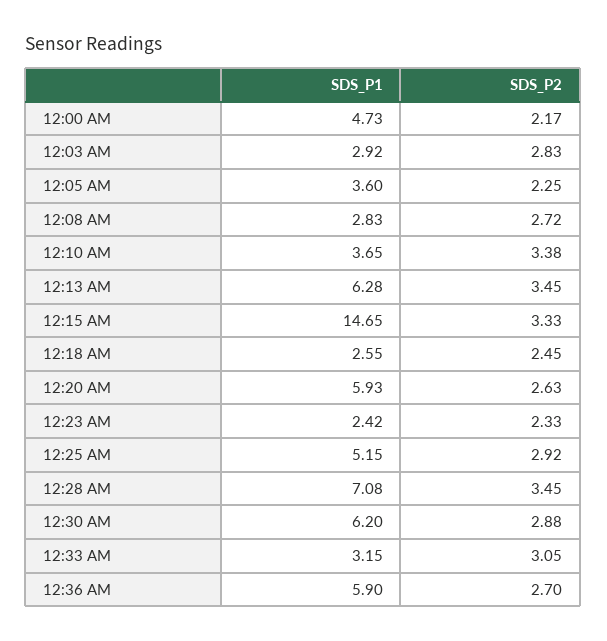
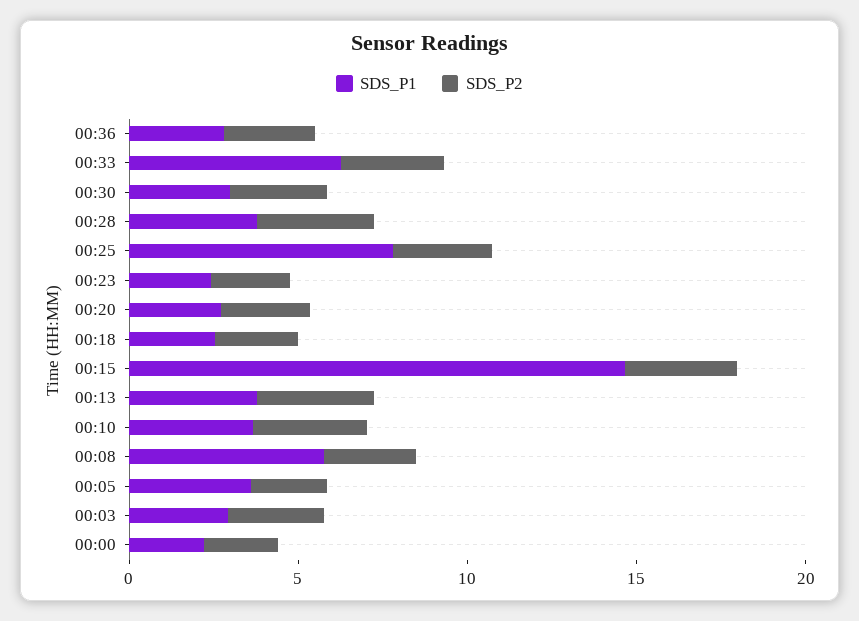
  {
    "SDS_P1": {
-     "12:00 AM": 4.73,
+     "12:00 AM": 2,
      "12:03 AM": 2.92,
      "12:05 AM": 3.6,
-     "12:08 AM": 2.83,
+     "12:08 AM": 6,
      "12:10 AM": 3.65,
-     "12:13 AM": 6.28,
+     "12:13 AM": 4,
      "12:15 AM": 14.65,
      "12:18 AM": 2.55,
-     "12:20 AM": 5.93,
+     "12:20 AM": 3,
      "12:23 AM": 2.42,
-     "12:25 AM": 5.15,
+     "12:25 AM": 8,
-     "12:28 AM": 7.08,
+     "12:28 AM": 4,
-     "12:30 AM": 6.2,
+     "12:30 AM": 3,
-     "12:33 AM": 3.15,
+     "12:33 AM": 6,
-     "12:36 AM": 5.9
+     "12:36 AM": 3
    },
    "SDS_P2": {
      "12:00 AM": 2.17,
      "12:03 AM": 2.83,
      "12:05 AM": 2.25,
      "12:08 AM": 2.72,
      "12:10 AM": 3.38,
      "12:13 AM": 3.45,
      "12:15 AM": 3.33,
      "12:18 AM": 2.45,
      "12:20 AM": 2.63,
      "12:23 AM": 2.33,
      "12:25 AM": 2.92,
      "12:28 AM": 3.45,
      "12:30 AM": 2.88,
      "12:33 AM": 3.05,
      "12:36 AM": 2.7
    }
  }

